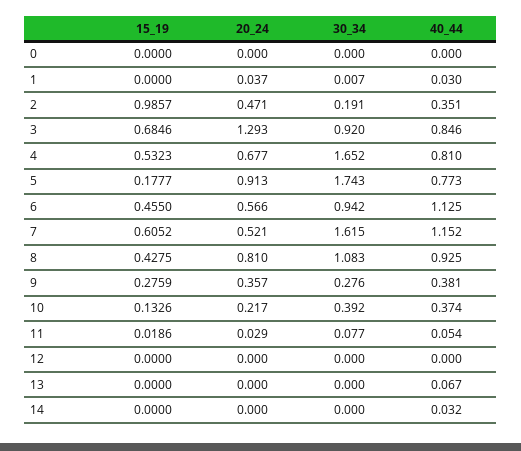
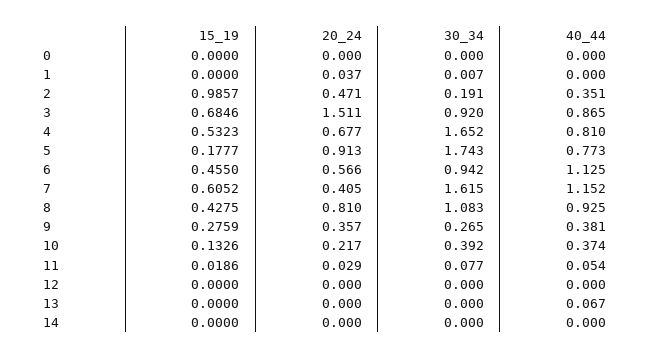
  {
    "15_19": {
      "0": 0,
      "1": 0,
      "2": 0.9857,
      "3": 0.6846,
      "4": 0.5323,
      "5": 0.1777,
      "6": 0.455,
      "7": 0.6052,
      "8": 0.4275,
      "9": 0.2759,
      "10": 0.1326,
      "11": 0.0186,
      "12": 0,
      "13": 0,
      "14": 0
    },
    "20_24": {
      "0": 0,
      "1": 0.037,
      "2": 0.471,
-     "3": 1.293,
+     "3": 1.511,
      "4": 0.677,
      "5": 0.913,
      "6": 0.566,
-     "7": 0.521,
+     "7": 0.405,
      "8": 0.81,
      "9": 0.357,
      "10": 0.217,
      "11": 0.029,
      "12": 0,
      "13": 0,
      "14": 0
    },
    "30_34": {
      "0": 0,
      "1": 0.007,
      "2": 0.191,
      "3": 0.92,
      "4": 1.652,
      "5": 1.743,
      "6": 0.942,
      "7": 1.615,
      "8": 1.083,
-     "9": 0.276,
+     "9": 0.265,
      "10": 0.392,
      "11": 0.077,
      "12": 0,
      "13": 0,
      "14": 0
    },
    "40_44": {
      "0": 0,
-     "1": 0.03,
+     "1": 0,
      "2": 0.351,
-     "3": 0.846,
+     "3": 0.865,
      "4": 0.81,
      "5": 0.773,
      "6": 1.125,
      "7": 1.152,
      "8": 0.925,
      "9": 0.381,
      "10": 0.374,
      "11": 0.054,
      "12": 0,
      "13": 0.067,
-     "14": 0.032
+     "14": 0
    }
  }

